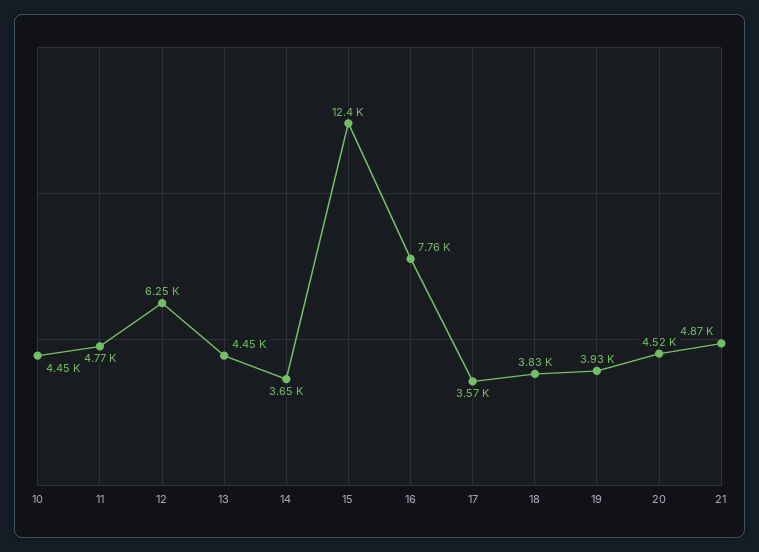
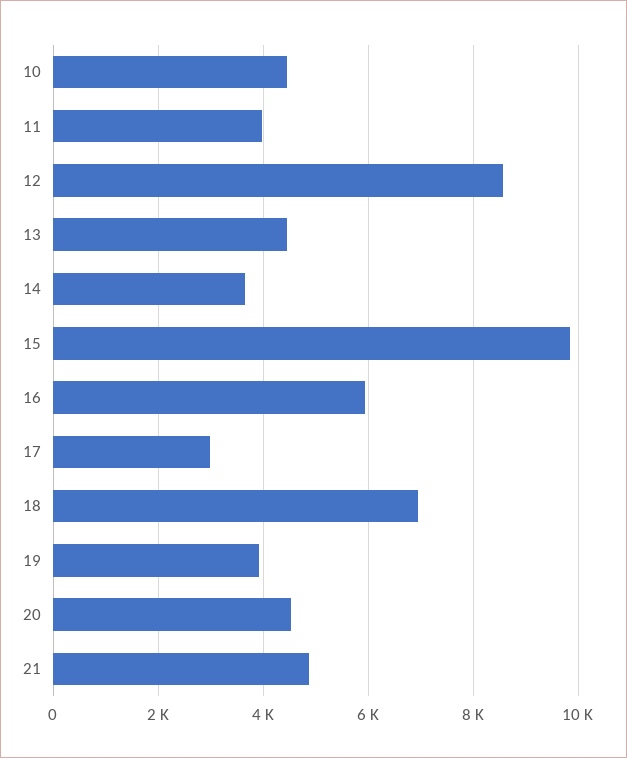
  {
    "10": 4450,
-   "11": 4770,
+   "11": 4000,
-   "12": 6250,
+   "12": 8600,
    "13": 4450,
    "14": 3650,
-   "15": 12400,
+   "15": 9800,
-   "16": 7760,
+   "16": 6000,
-   "17": 3570,
+   "17": 3000,
-   "18": 3830,
+   "18": 7000,
    "19": 3930,
    "20": 4520,
    "21": 4870
  }

